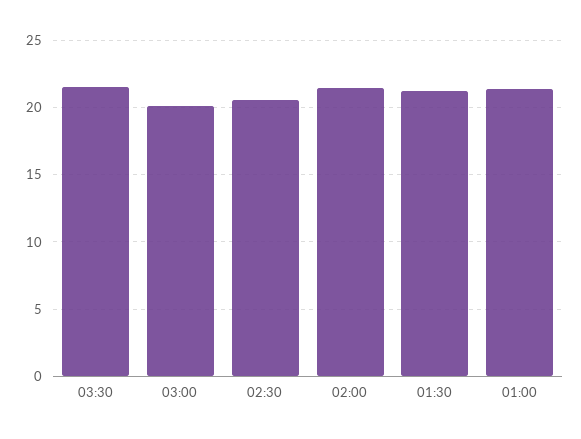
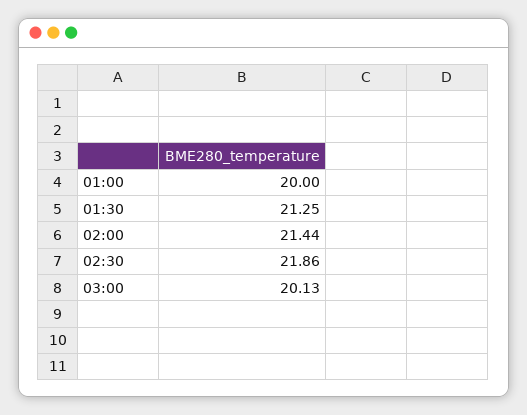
  {
-   "03:30": 21.5,
    "03:00": 20.13,
-   "02:30": 20.5,
+   "02:30": 21.86,
    "02:00": 21.44,
    "01:30": 21.25,
-   "01:00": 21.5
+   "01:00": 20
  }

